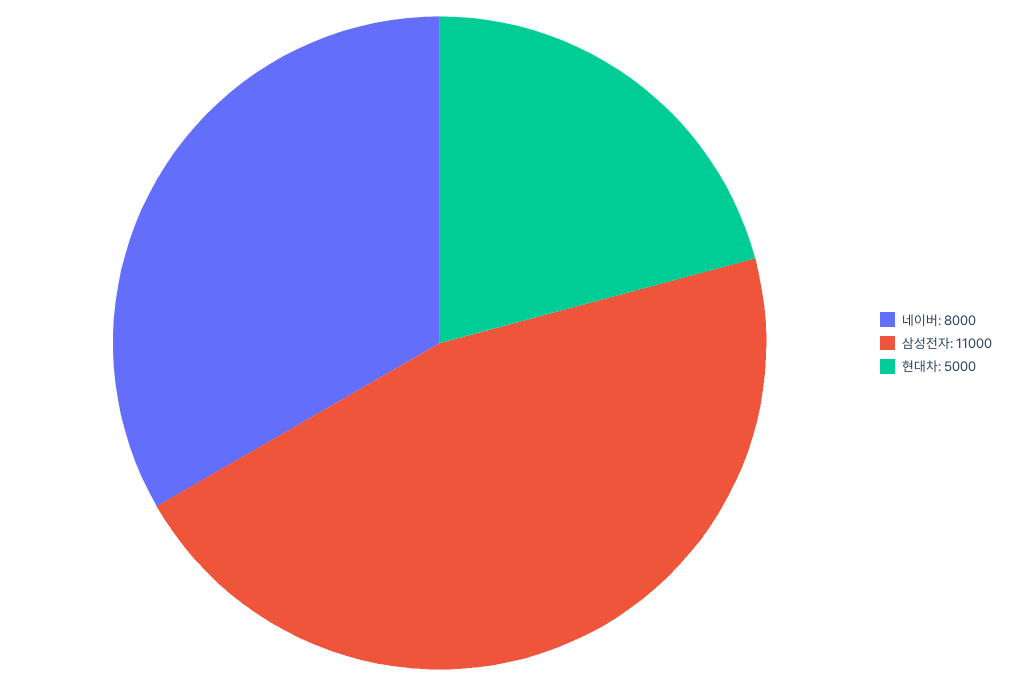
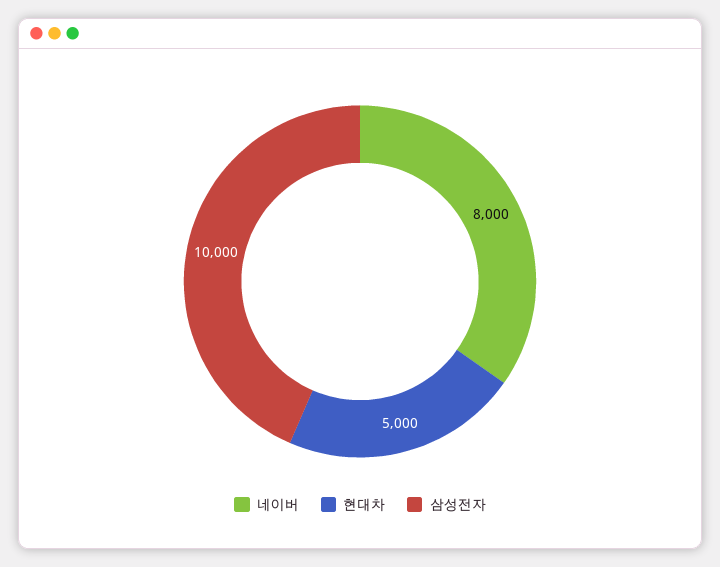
  {
    "네이버": 8000,
-   "삼성전자": 11000,
+   "삼성전자": 10000,
    "현대차": 5000
  }

